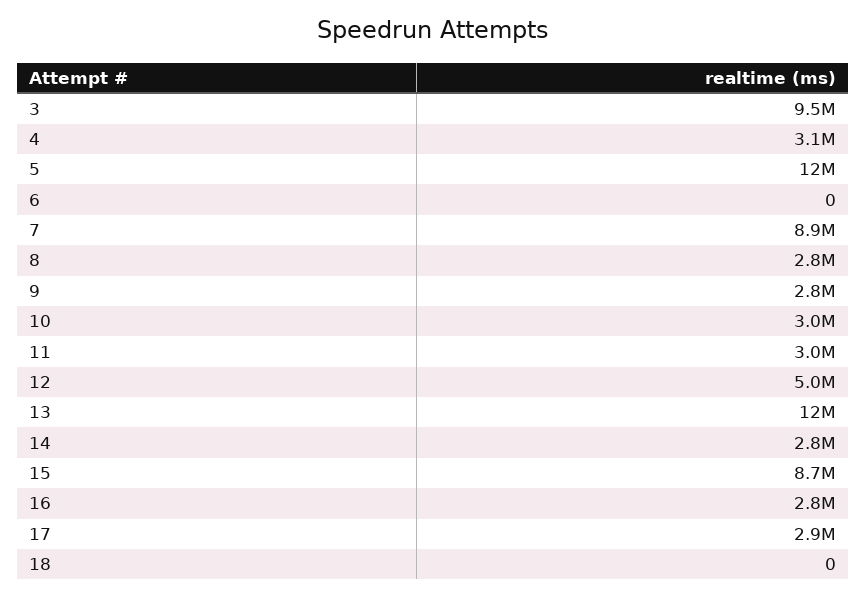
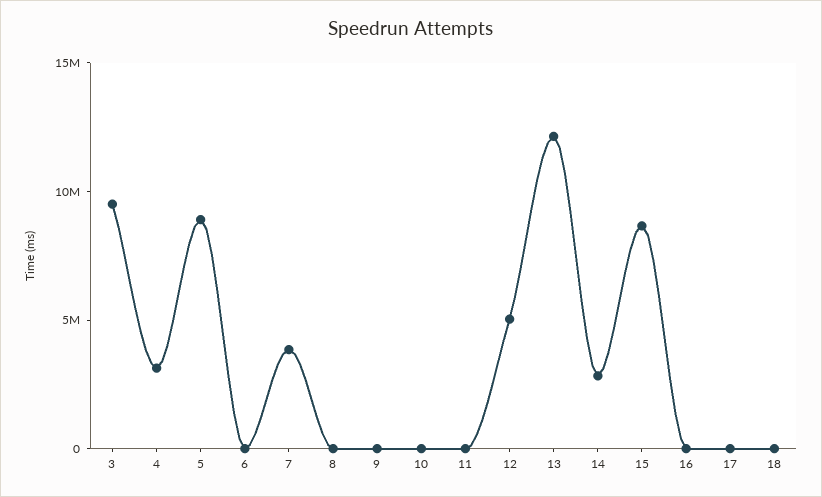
  {
    "3": 9500000,
    "4": 3100000,
-   "5": 12000000,
+   "5": 9000000,
    "6": 0,
-   "7": 8900000,
+   "7": 4000000,
-   "8": 2800000,
+   "8": 0,
-   "9": 2800000,
+   "9": 0,
-   "10": 3000000,
+   "10": 0,
-   "11": 3000000,
+   "11": 0,
    "12": 5000000,
    "13": 12000000,
    "14": 2800000,
    "15": 8700000,
-   "16": 2800000,
+   "16": 0,
-   "17": 2900000,
+   "17": 0,
    "18": 0
  }

